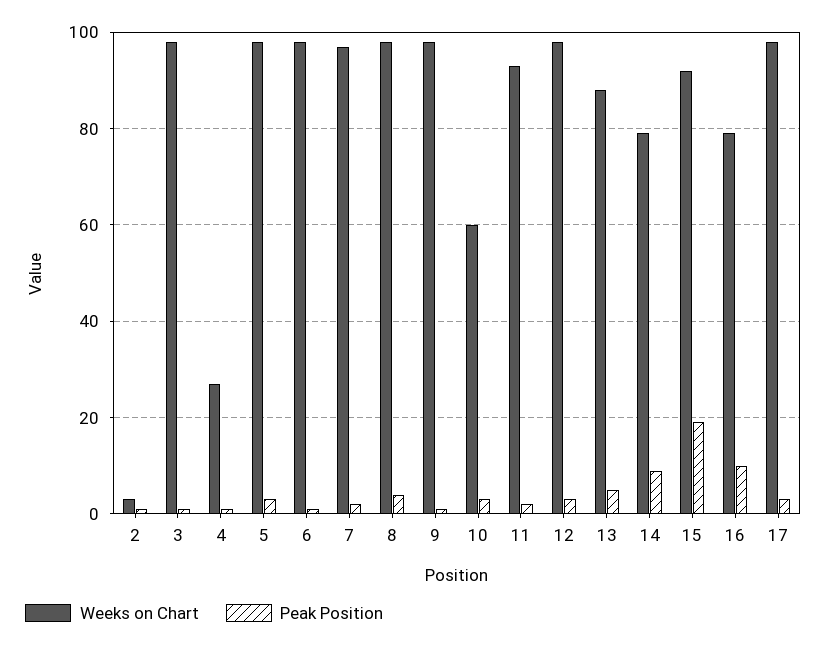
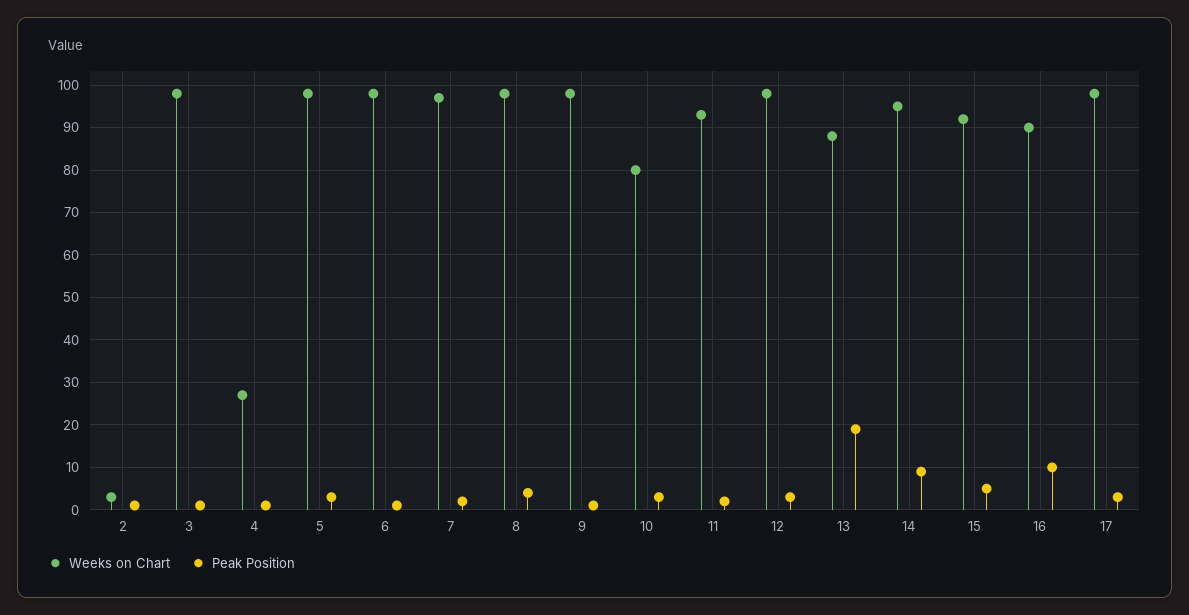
  {
    "Weeks on Chart": {
      "2": 5,
      "3": 100,
      "4": 25,
      "5": 100,
      "6": 100,
      "7": 95,
      "8": 100,
      "9": 100,
-     "10": 60,
+     "10": 80,
      "11": 95,
      "12": 100,
      "13": 90,
-     "14": 80,
+     "14": 95,
      "15": 90,
-     "16": 80,
+     "16": 90,
      "17": 100
    },
    "Peak Position": {
      "2": 0,
      "3": 0,
      "4": 0,
      "5": 5,
      "6": 0,
      "7": 0,
      "8": 5,
      "9": 0,
      "10": 5,
      "11": 0,
      "12": 5,
-     "13": 5,
+     "13": 20,
      "14": 10,
-     "15": 20,
+     "15": 5,
      "16": 10,
      "17": 5
    }
  }

